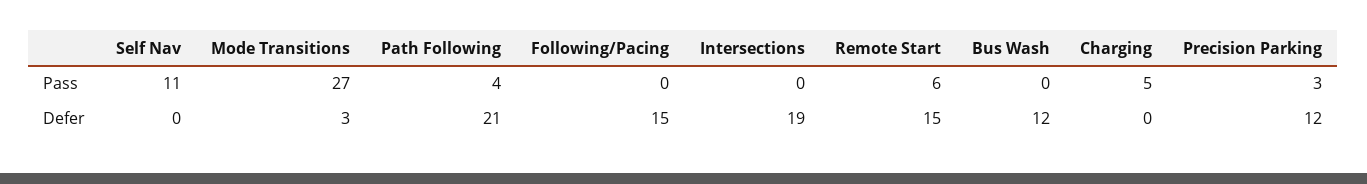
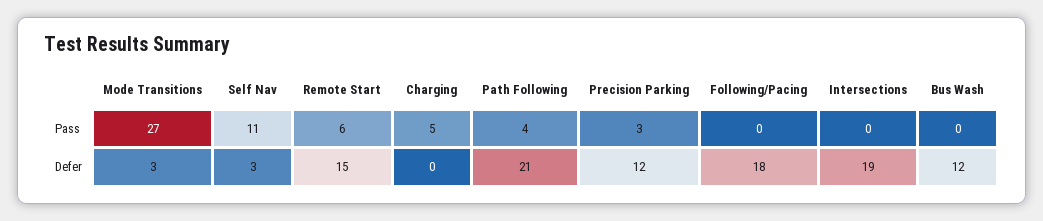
  {
    "Self Nav": {
      "Pass": 11,
-     "Defer": 0
+     "Defer": 3
    },
    "Mode Transitions": {
      "Pass": 27,
      "Defer": 3
    },
    "Path Following": {
      "Pass": 4,
      "Defer": 21
    },
    "Following/Pacing": {
      "Pass": 0,
-     "Defer": 15
+     "Defer": 18
    },
    "Intersections": {
      "Pass": 0,
      "Defer": 19
    },
    "Remote Start": {
      "Pass": 6,
      "Defer": 15
    },
    "Bus Wash": {
      "Pass": 0,
      "Defer": 12
    },
    "Charging": {
      "Pass": 5,
      "Defer": 0
    },
    "Precision Parking": {
      "Pass": 3,
      "Defer": 12
    }
  }

